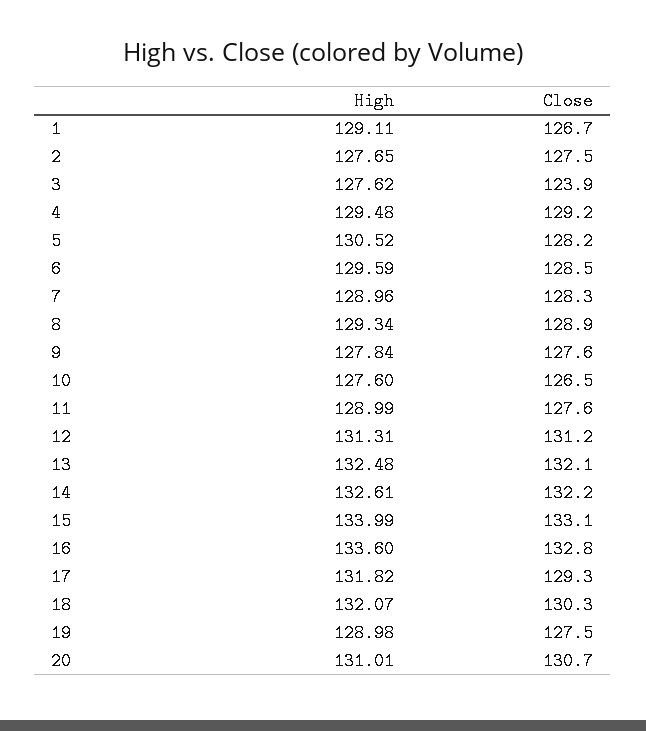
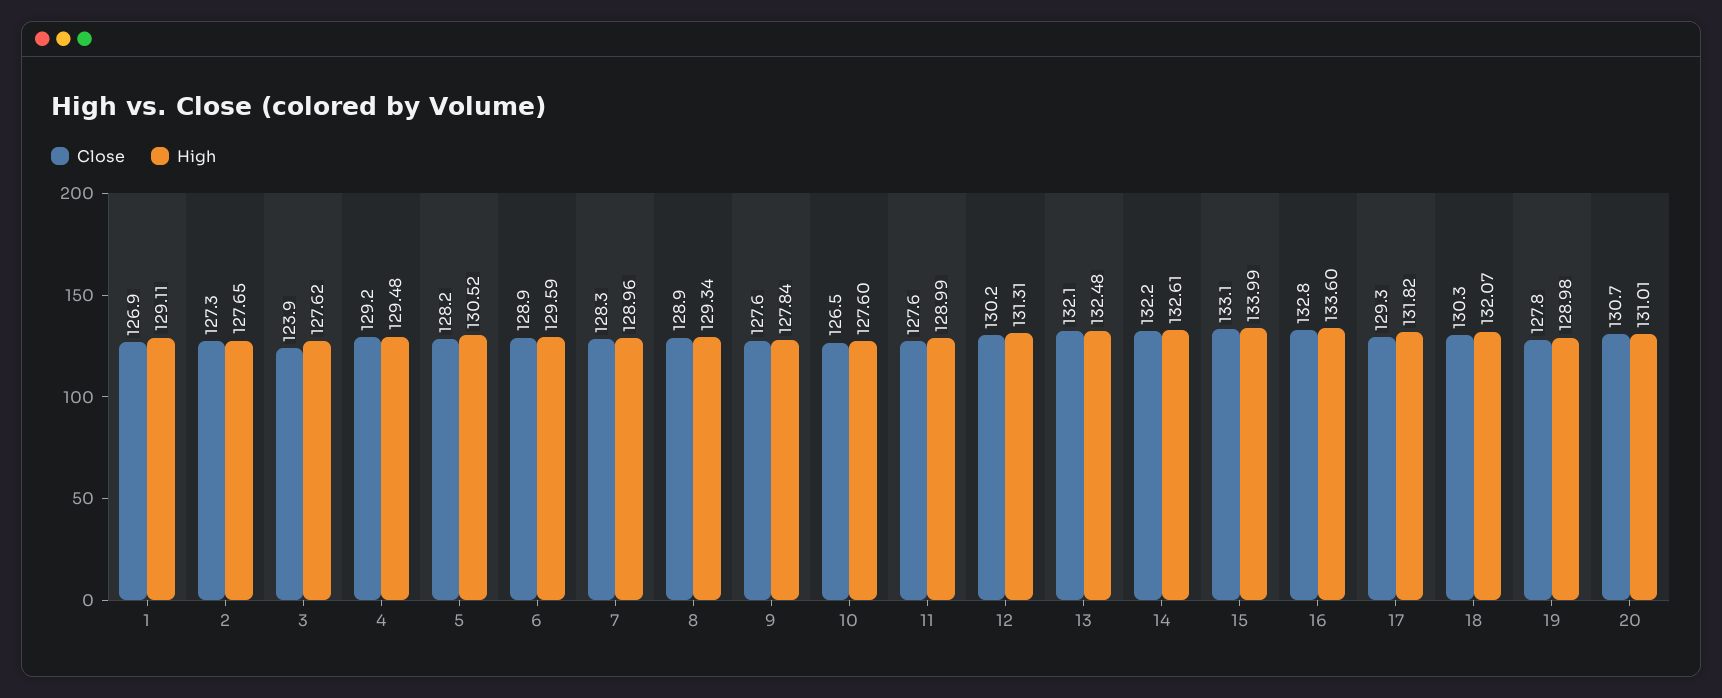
  {
    "High": {
      "1": 129.11,
      "2": 127.65,
      "3": 127.62,
      "4": 129.48,
      "5": 130.52,
      "6": 129.59,
      "7": 128.96,
      "8": 129.34,
      "9": 127.84,
      "10": 127.6,
      "11": 128.99,
      "12": 131.31,
      "13": 132.48,
      "14": 132.61,
      "15": 133.99,
      "16": 133.6,
      "17": 131.82,
      "18": 132.07,
      "19": 128.98,
      "20": 131.01
    },
    "Close": {
-     "1": 126.7,
+     "1": 126.9,
-     "2": 127.5,
+     "2": 127.3,
      "3": 123.9,
      "4": 129.2,
      "5": 128.2,
-     "6": 128.5,
+     "6": 128.9,
      "7": 128.3,
      "8": 128.9,
      "9": 127.6,
      "10": 126.5,
      "11": 127.6,
-     "12": 131.2,
+     "12": 130.2,
      "13": 132.1,
      "14": 132.2,
      "15": 133.1,
      "16": 132.8,
      "17": 129.3,
      "18": 130.3,
-     "19": 127.5,
+     "19": 127.8,
      "20": 130.7
    }
  }

